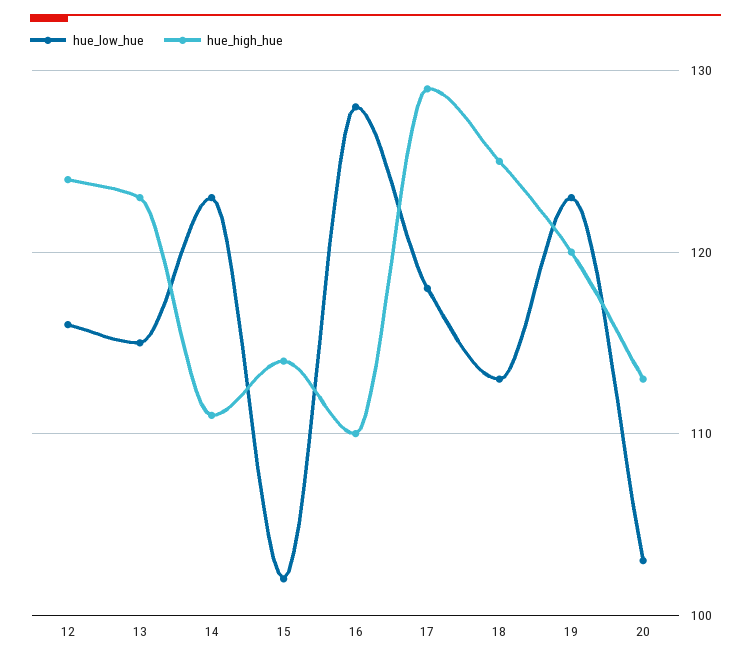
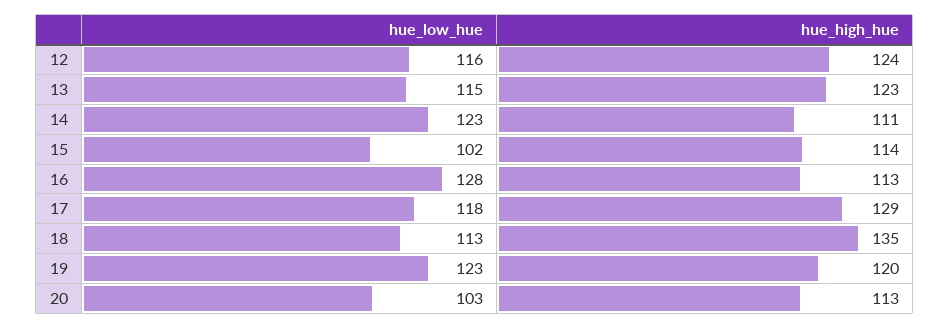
  {
    "hue_low_hue": {
      "12": 116,
      "13": 115,
      "14": 123,
      "15": 102,
      "16": 128,
      "17": 118,
      "18": 113,
      "19": 123,
      "20": 103
    },
    "hue_high_hue": {
      "12": 124,
      "13": 123,
      "14": 111,
      "15": 114,
-     "16": 110,
+     "16": 113,
      "17": 129,
-     "18": 125,
+     "18": 135,
      "19": 120,
      "20": 113
    }
  }

